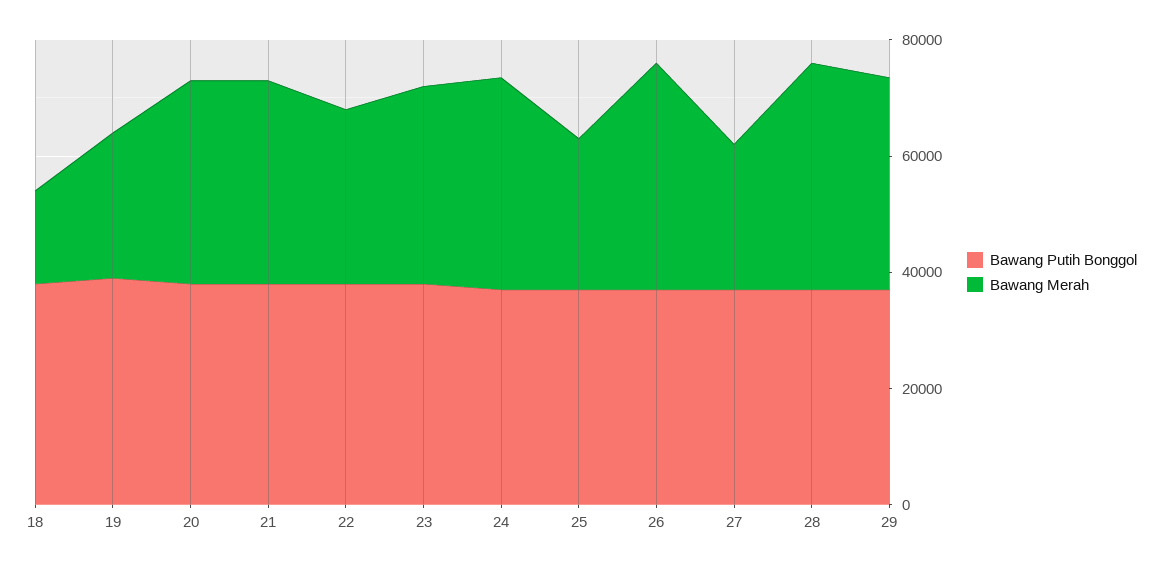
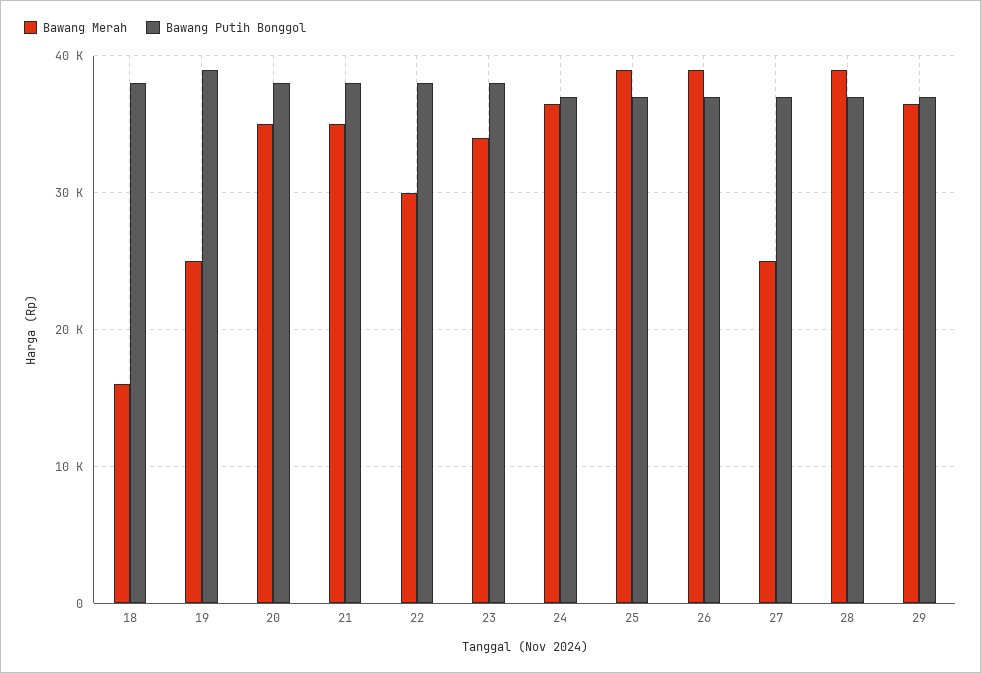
  {
    "Bawang Putih Bonggol": {
      "18": 38000,
      "19": 39000,
      "20": 38000,
      "21": 38000,
      "22": 38000,
      "23": 38000,
      "24": 37000,
      "25": 37000,
      "26": 37000,
      "27": 37000,
      "28": 37000,
      "29": 37000
    },
    "Bawang Merah": {
      "18": 16000,
      "19": 25000,
      "20": 35000,
      "21": 35000,
      "22": 30000,
      "23": 34000,
      "24": 37000,
-     "25": 25000,
+     "25": 39000,
      "26": 39000,
      "27": 25000,
      "28": 39000,
      "29": 37000
    }
  }

